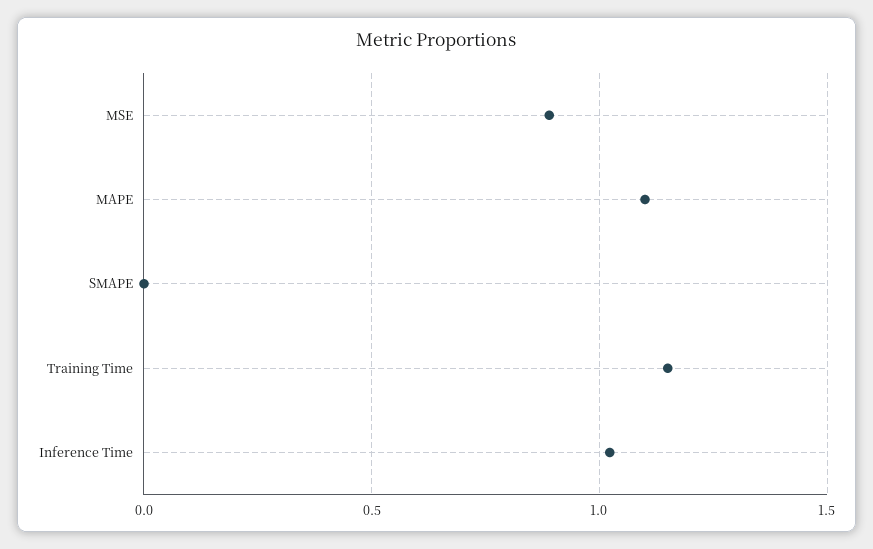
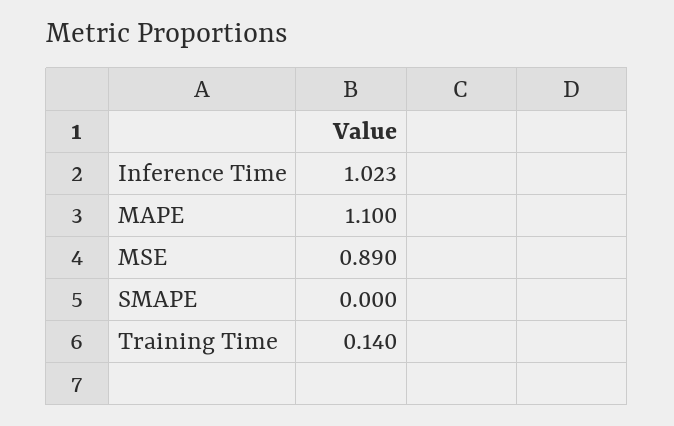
  {
    "MSE": 0.89,
    "MAPE": 1.1,
    "SMAPE": 0,
-   "Training Time": 1.15,
+   "Training Time": 0.14,
    "Inference Time": 1.023
  }

